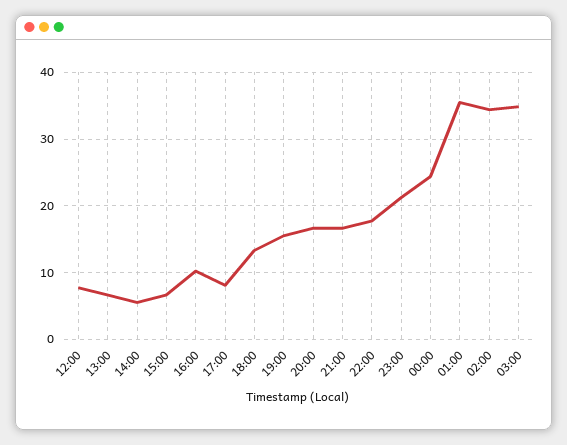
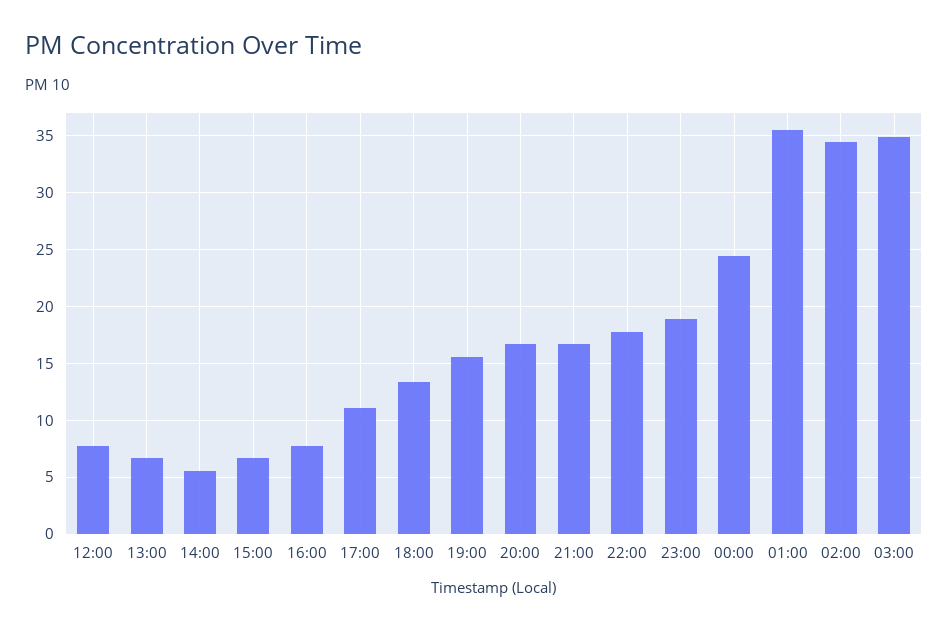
  {
    "12:00": 8,
    "13:00": 7,
    "14:00": 6,
    "15:00": 7,
-   "16:00": 10,
+   "16:00": 8,
-   "17:00": 8,
+   "17:00": 11,
    "18:00": 13,
    "19:00": 16,
    "20:00": 17,
    "21:00": 17,
    "22:00": 18,
-   "23:00": 21,
+   "23:00": 19,
    "00:00": 24,
    "01:00": 36,
    "02:00": 34,
    "03:00": 35
  }

